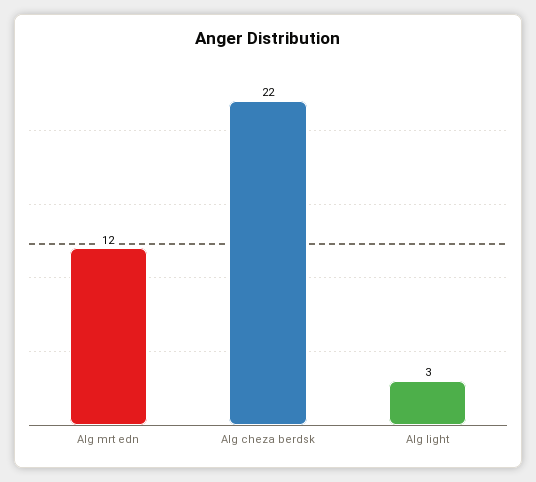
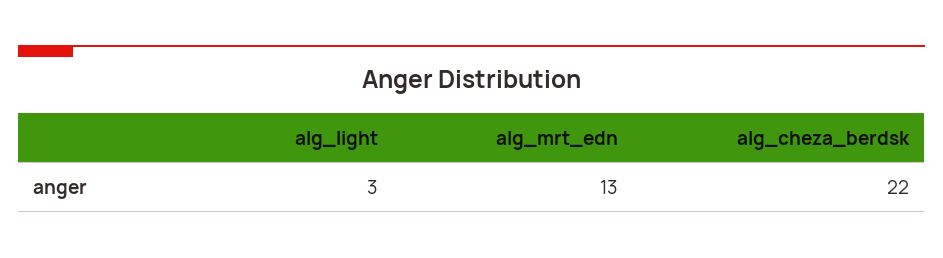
  {
-   "Alg mrt edn": 12,
+   "Alg mrt edn": 13,
    "Alg cheza berdsk": 22,
    "Alg light": 3
  }

